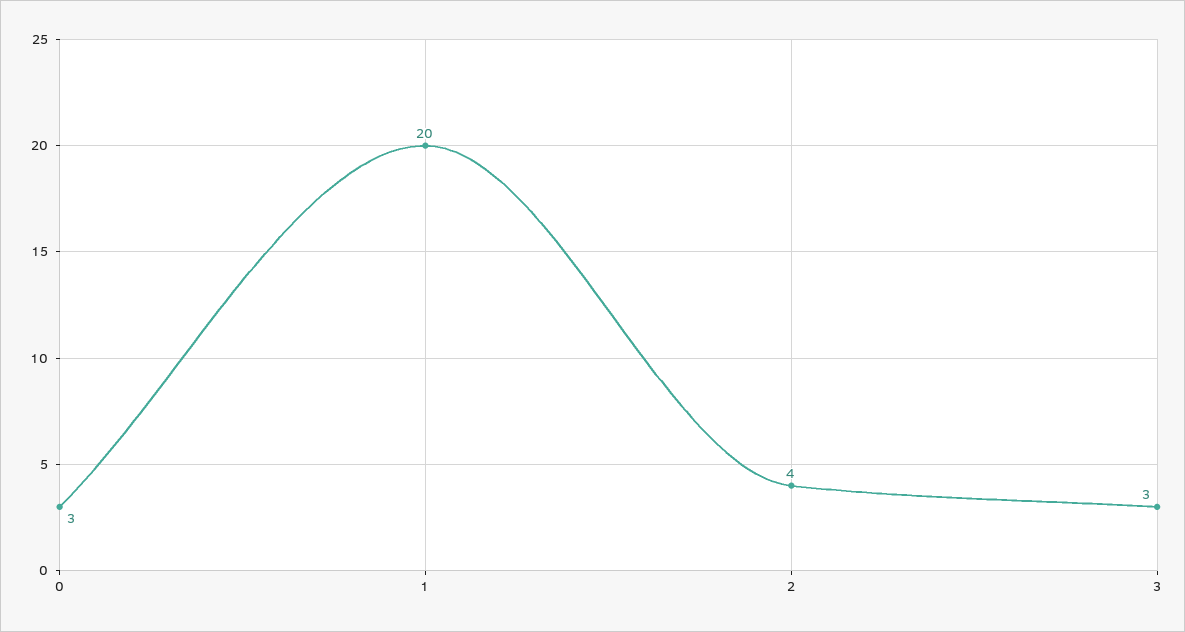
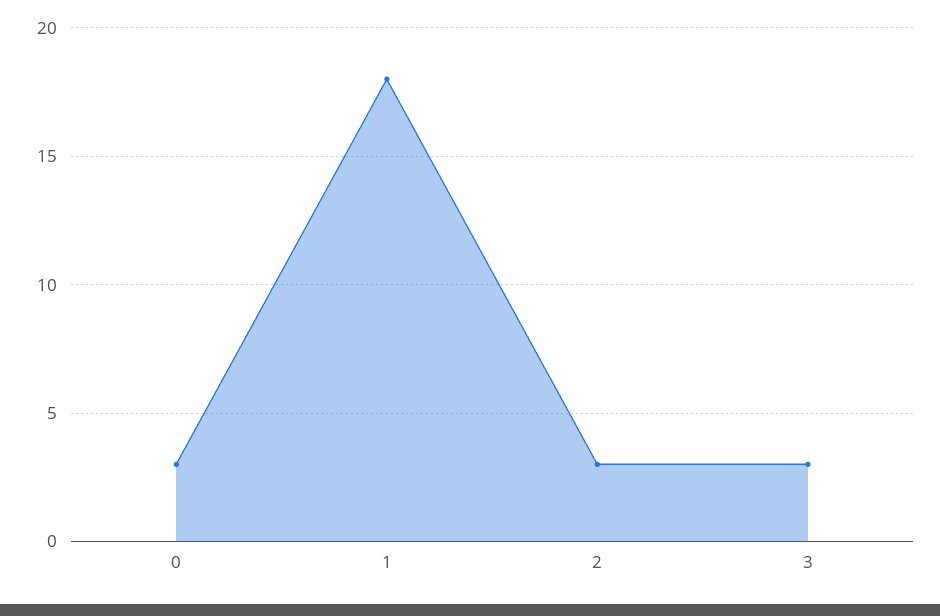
  {
    "0": 3,
-   "1": 20,
+   "1": 18,
-   "2": 4,
+   "2": 3,
    "3": 3
  }

